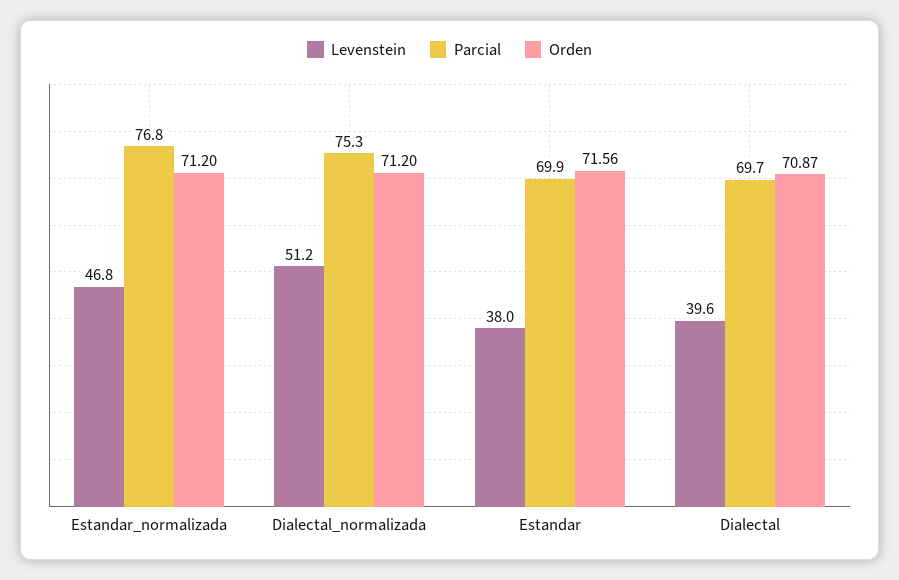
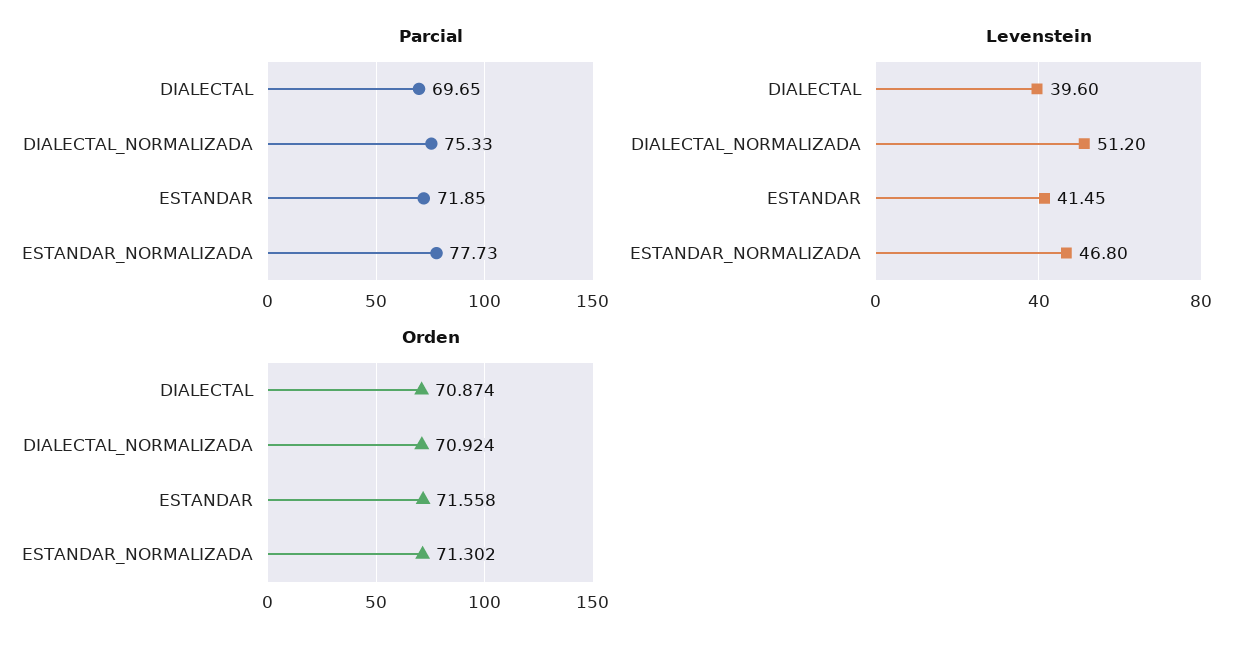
  {
    "Levenstein": {
      "Estandar_normalizada": 46.8,
      "Dialectal_normalizada": 51.2,
-     "Estandar": 38,
+     "Estandar": 41.45,
      "Dialectal": 39.6
    },
    "Parcial": {
-     "Estandar_normalizada": 76.8,
+     "Estandar_normalizada": 77.73,
      "Dialectal_normalizada": 75.33,
-     "Estandar": 69.9,
+     "Estandar": 71.85,
      "Dialectal": 69.65
    },
    "Orden": {
-     "Estandar_normalizada": 71.2,
+     "Estandar_normalizada": 71.302,
-     "Dialectal_normalizada": 71.2,
+     "Dialectal_normalizada": 70.924,
      "Estandar": 71.558,
      "Dialectal": 70.874
    }
  }

